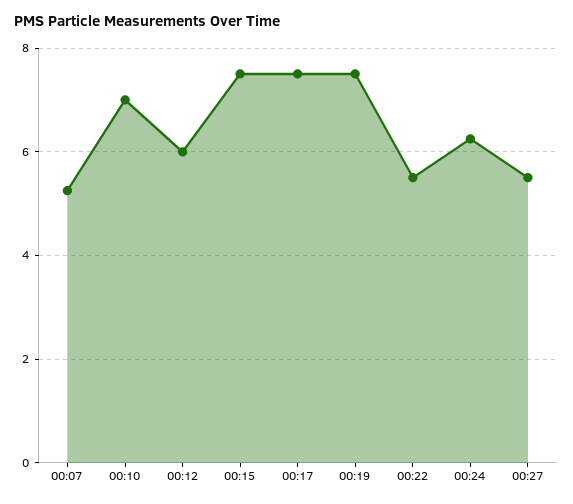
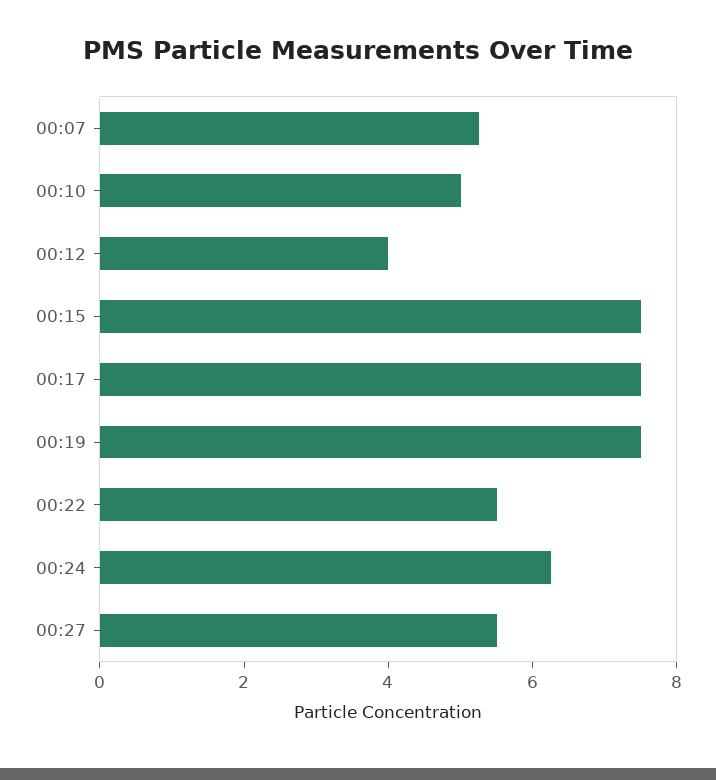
  {
    "00:07": 5.2,
-   "00:10": 7,
+   "00:10": 5,
-   "00:12": 6,
+   "00:12": 4,
    "00:15": 7.6,
    "00:17": 7.6,
    "00:19": 7.6,
    "00:22": 5.6,
    "00:24": 6.2,
    "00:27": 5.6
  }

